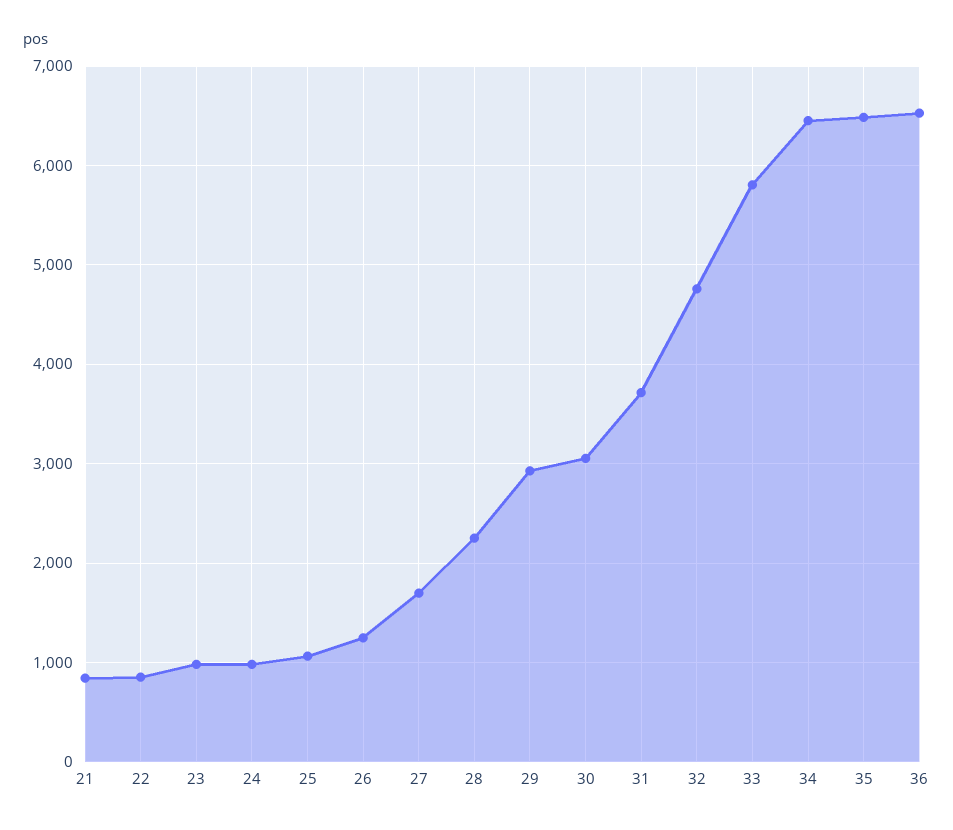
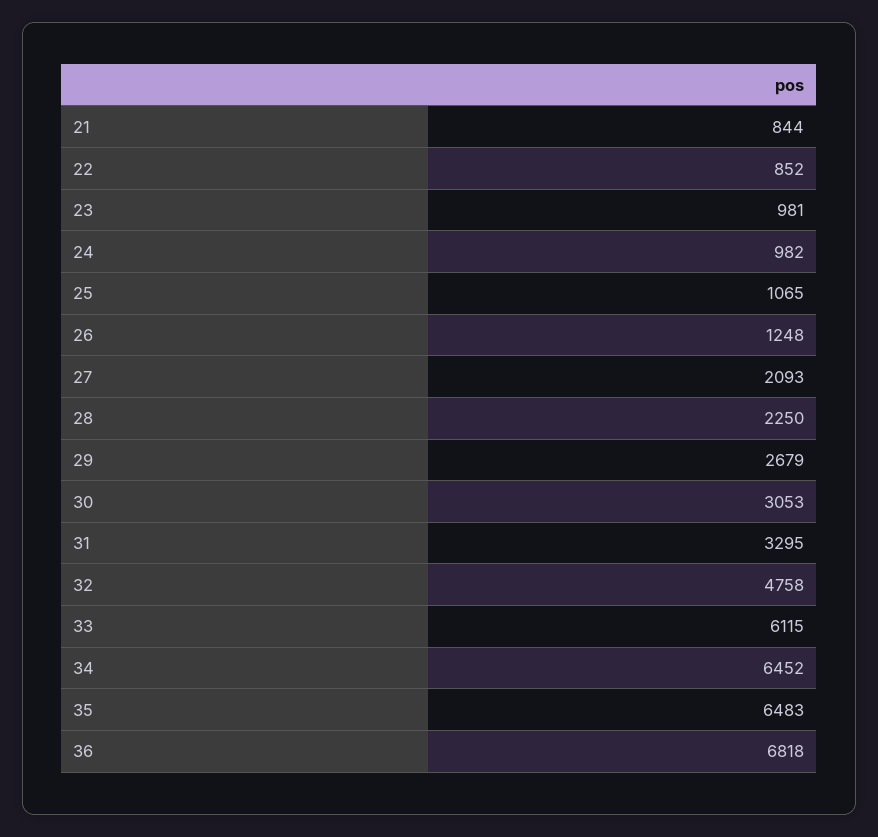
  {
    "21": 844,
    "22": 852,
    "23": 981,
    "24": 982,
    "25": 1065,
    "26": 1248,
-   "27": 1700,
+   "27": 2093,
    "28": 2250,
-   "29": 2900,
+   "29": 2679,
    "30": 3053,
-   "31": 3700,
+   "31": 3295,
    "32": 4758,
-   "33": 5800,
+   "33": 6115,
    "34": 6452,
    "35": 6483,
-   "36": 6500
+   "36": 6818
  }

